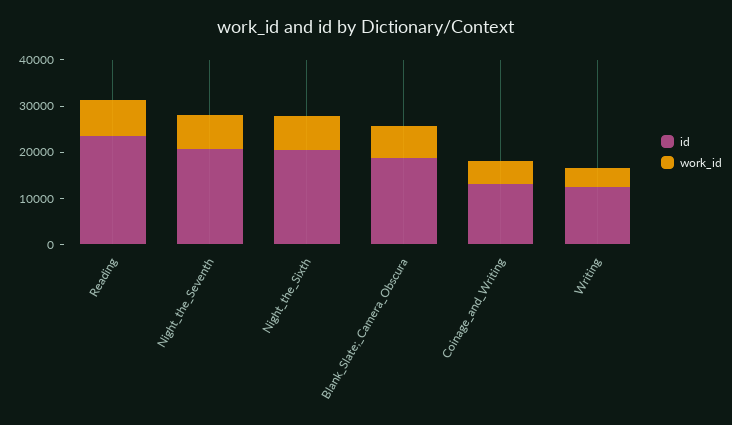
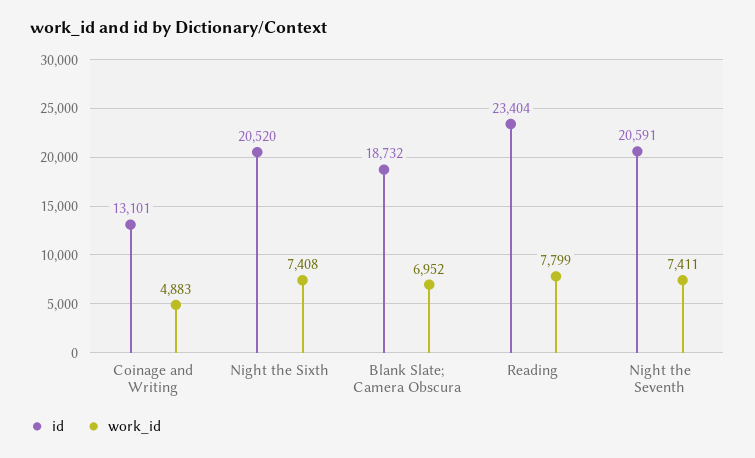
  {
    "id": {
      "Reading": 23404,
      "Night_the_Seventh": 20591,
      "Night_the_Sixth": 20520,
      "Blank_Slate;_Camera_Obscura": 18732,
-     "Coinage_and_Writing": 13101,
+     "Coinage_and_Writing": 13101
-     "Writing": 12000
    },
    "work_id": {
      "Reading": 7799,
      "Night_the_Seventh": 7411,
      "Night_the_Sixth": 7408,
      "Blank_Slate;_Camera_Obscura": 6952,
-     "Coinage_and_Writing": 4883,
+     "Coinage_and_Writing": 4883
-     "Writing": 4000
    }
  }

